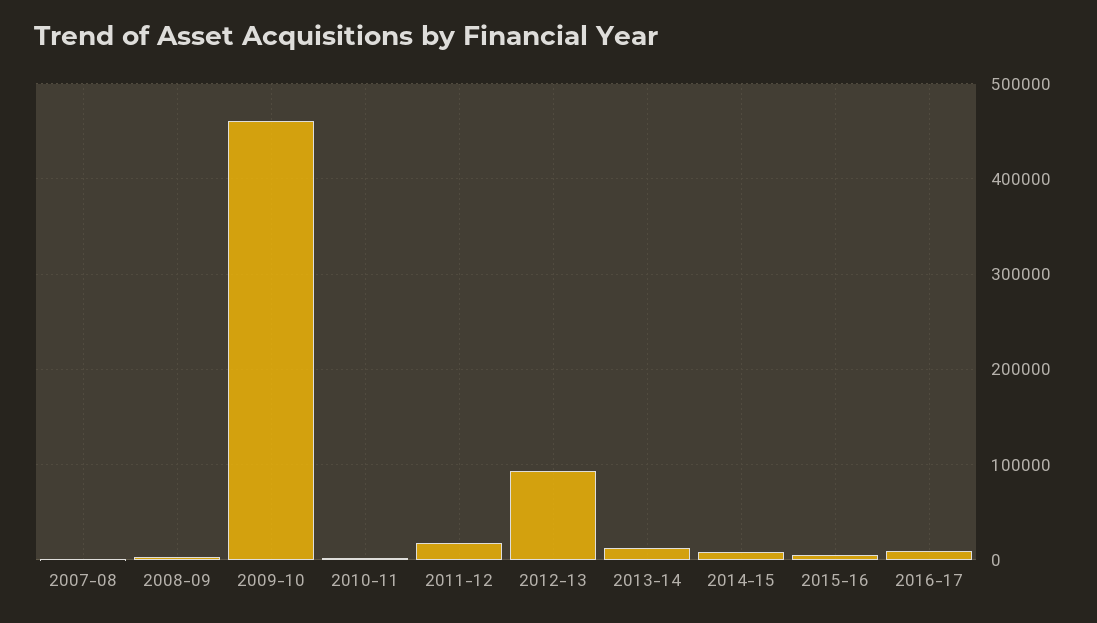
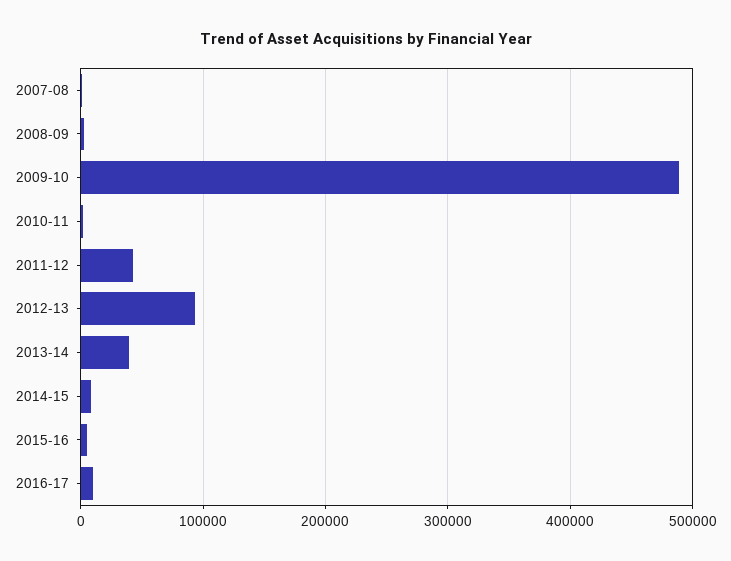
  {
    "2007-08": 0,
    "2008-09": 0,
-   "2009-10": 460000,
+   "2009-10": 490000,
    "2010-11": 0,
-   "2011-12": 20000,
+   "2011-12": 40000,
    "2012-13": 90000,
-   "2013-14": 10000,
+   "2013-14": 40000,
    "2014-15": 10000,
    "2015-16": 10000,
    "2016-17": 10000
  }

